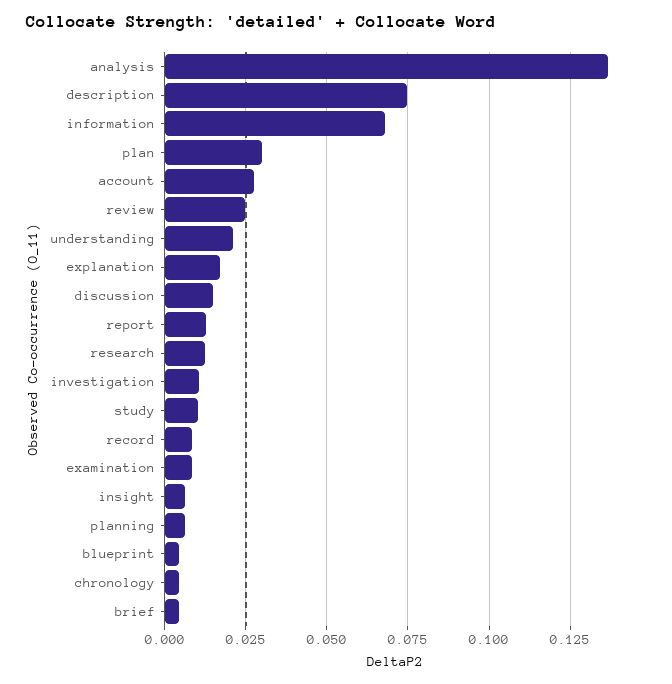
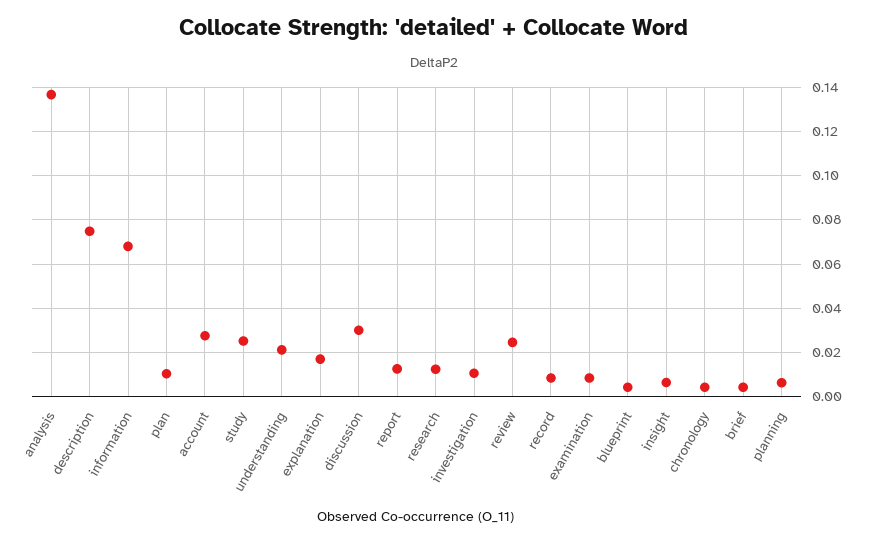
  {
    "analysis": 0.1375,
    "description": 0.075,
    "information": 0.0675,
-   "plan": 0.03,
+   "plan": 0.01,
    "account": 0.0275,
    "review": 0.025,
    "understanding": 0.02,
    "explanation": 0.0175,
-   "discussion": 0.015,
+   "discussion": 0.03,
    "report": 0.0125,
    "research": 0.0125,
    "investigation": 0.01,
-   "study": 0.01,
+   "study": 0.025,
    "record": 0.0075,
    "examination": 0.0075,
    "insight": 0.0075,
    "planning": 0.0075,
    "blueprint": 0.005,
    "chronology": 0.005,
    "brief": 0.005
  }

